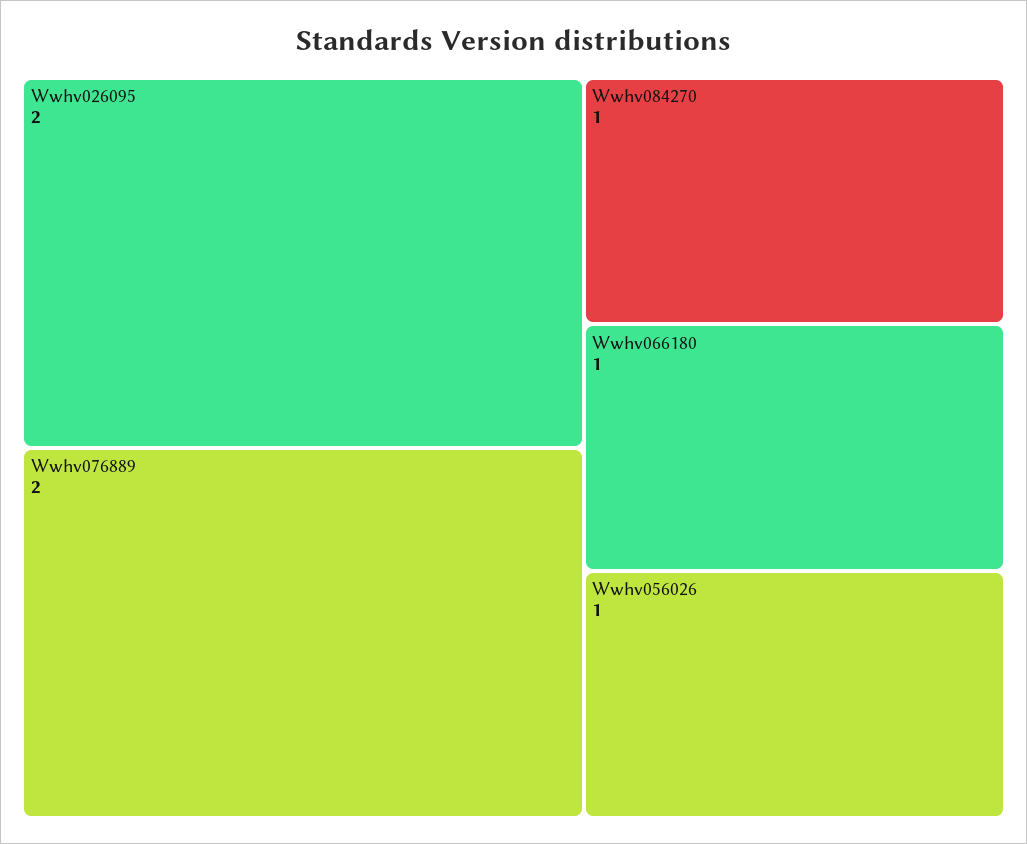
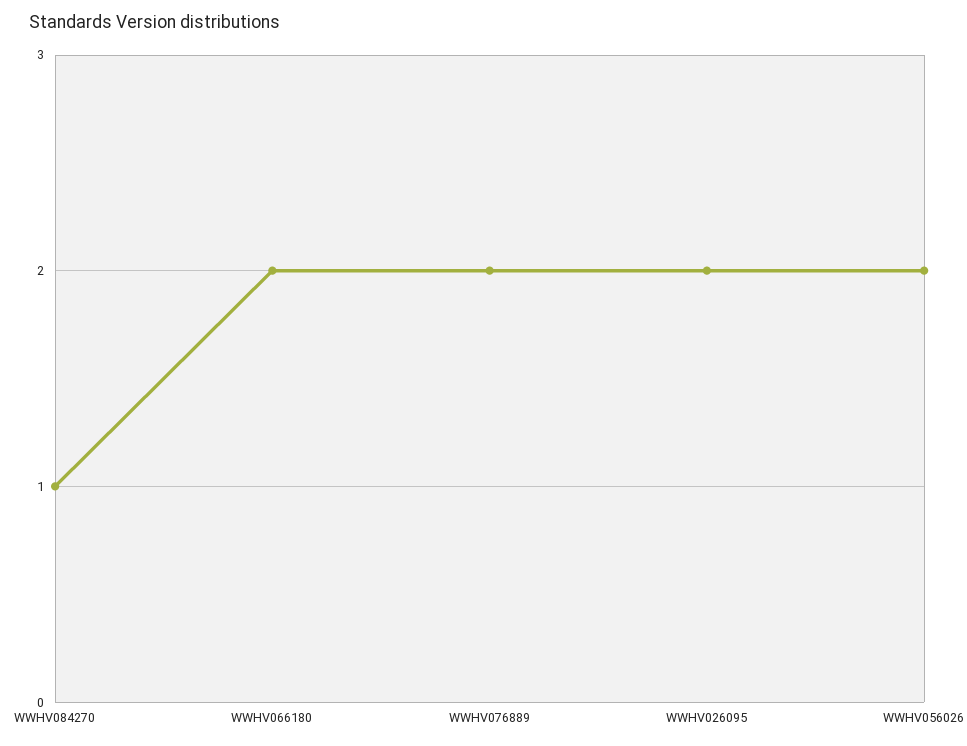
  {
    "Wwhv026095": 2,
    "Wwhv076889": 2,
    "Wwhv084270": 1,
-   "Wwhv066180": 1,
+   "Wwhv066180": 2,
-   "Wwhv056026": 1
+   "Wwhv056026": 2
  }

